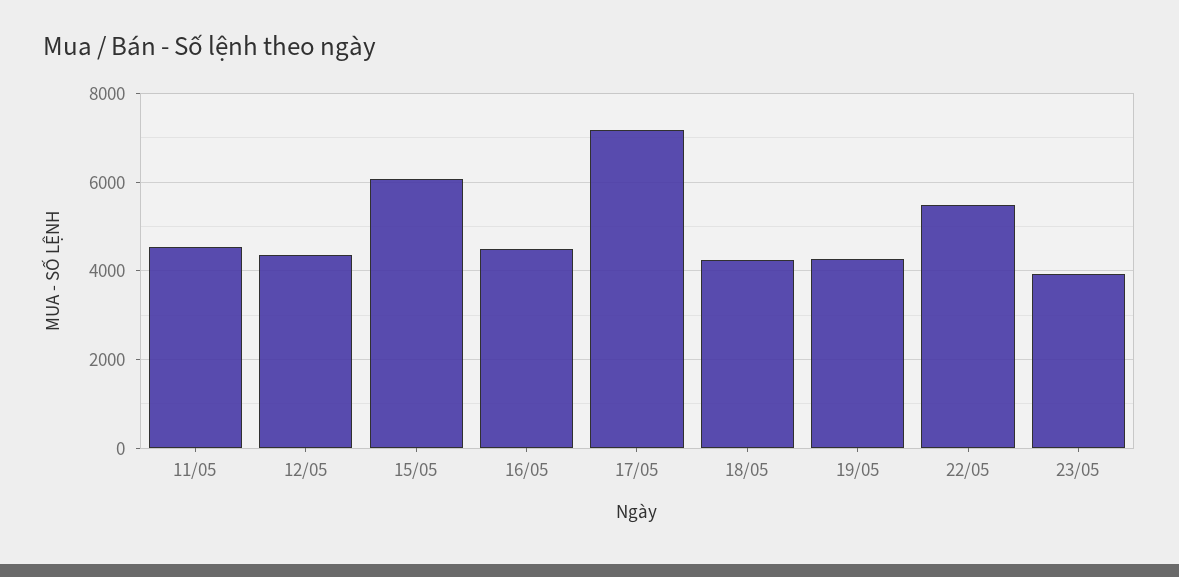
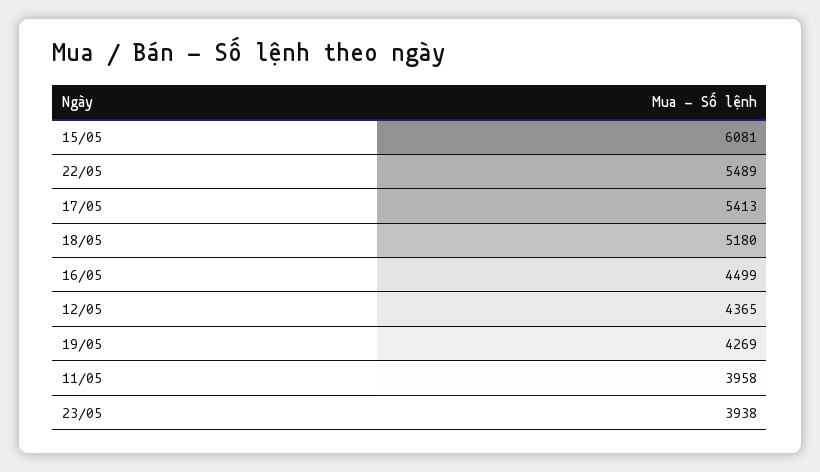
  {
-   "11/05": 4600,
+   "11/05": 3958,
    "12/05": 4365,
    "15/05": 6081,
    "16/05": 4499,
-   "17/05": 7200,
+   "17/05": 5413,
-   "18/05": 4200,
+   "18/05": 5180,
    "19/05": 4269,
    "22/05": 5489,
    "23/05": 3938
  }

